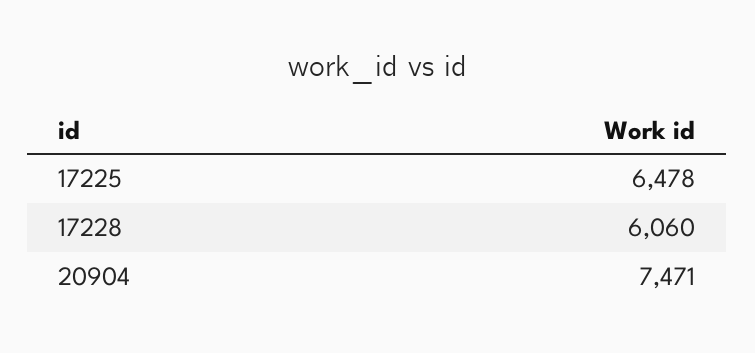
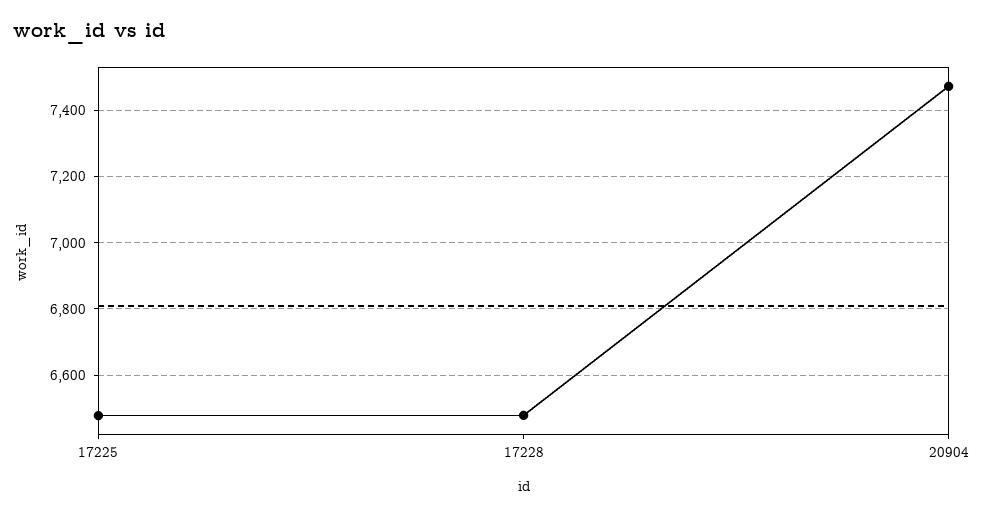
  {
    "17225": 6478,
-   "17228": 6060,
+   "17228": 6480,
    "20904": 7471
  }

